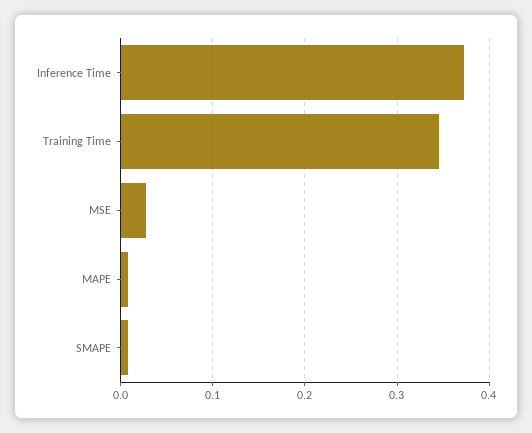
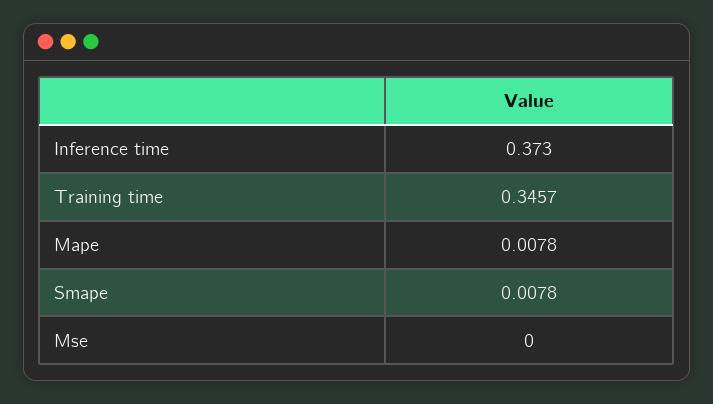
  {
    "Inference Time": 0.373,
    "Training Time": 0.3457,
-   "MSE": 0.03,
+   "MSE": 0,
    "MAPE": 0.0078,
    "SMAPE": 0.0078
  }

